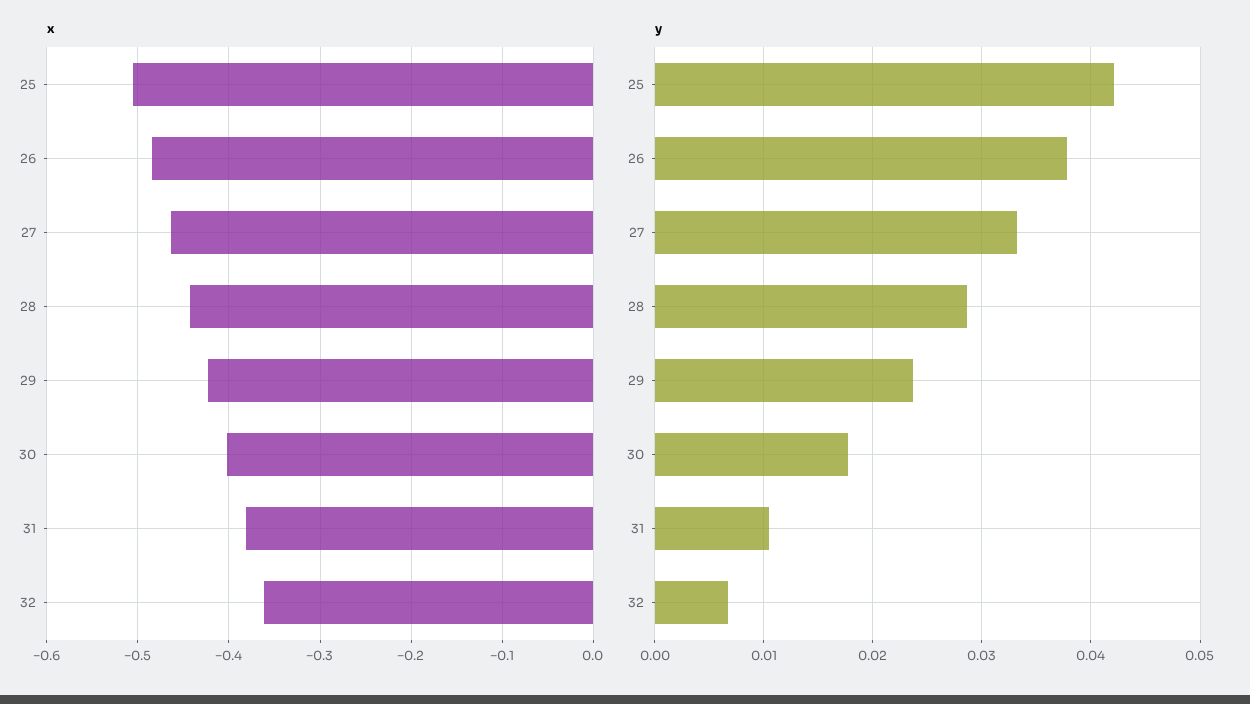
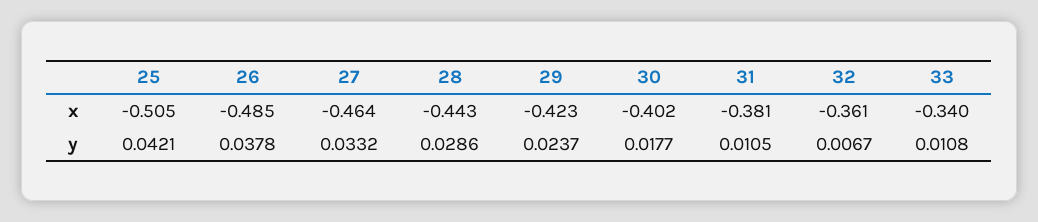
  {
    "x": {
      "25": -0.505,
      "26": -0.485,
      "27": -0.464,
      "28": -0.443,
      "29": -0.423,
      "30": -0.402,
      "31": -0.381,
-     "32": -0.361
+     "32": -0.361,
+     "33": -0.34
    },
    "y": {
      "25": 0.0421,
      "26": 0.0378,
      "27": 0.0332,
      "28": 0.0286,
      "29": 0.0237,
      "30": 0.0177,
      "31": 0.0105,
-     "32": 0.0067
+     "32": 0.0067,
+     "33": 0.0108
    }
  }

